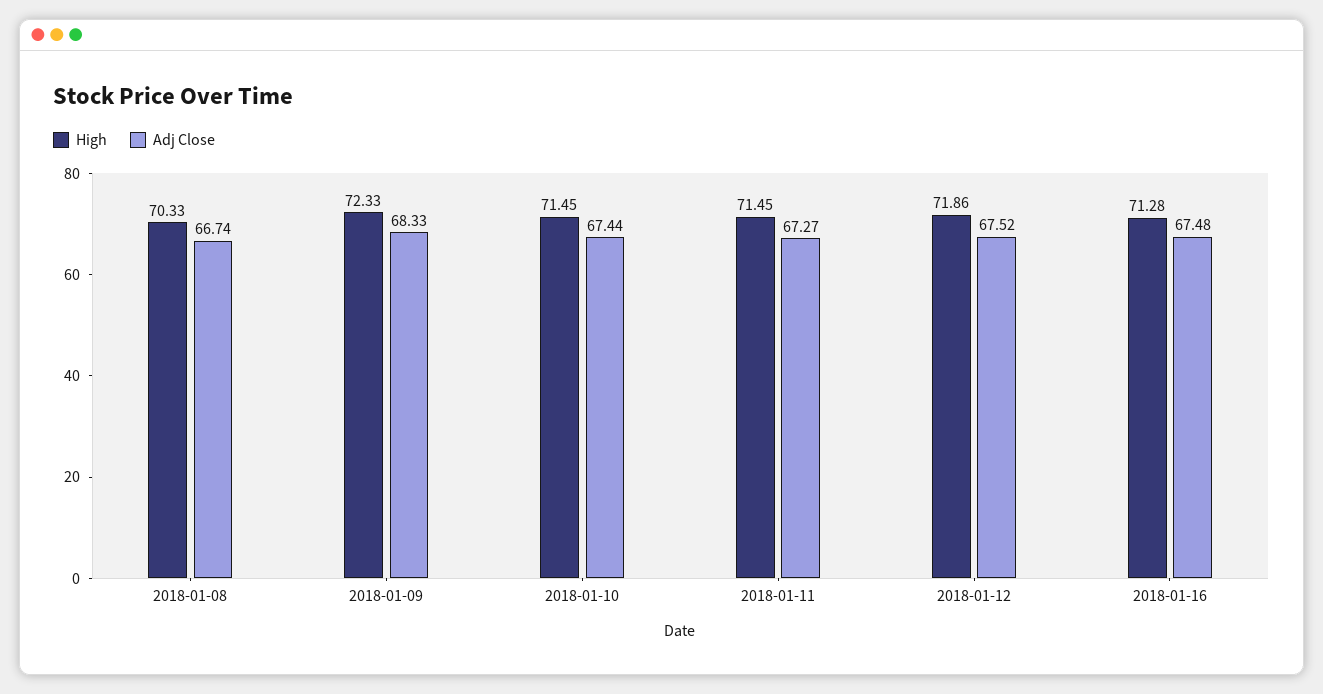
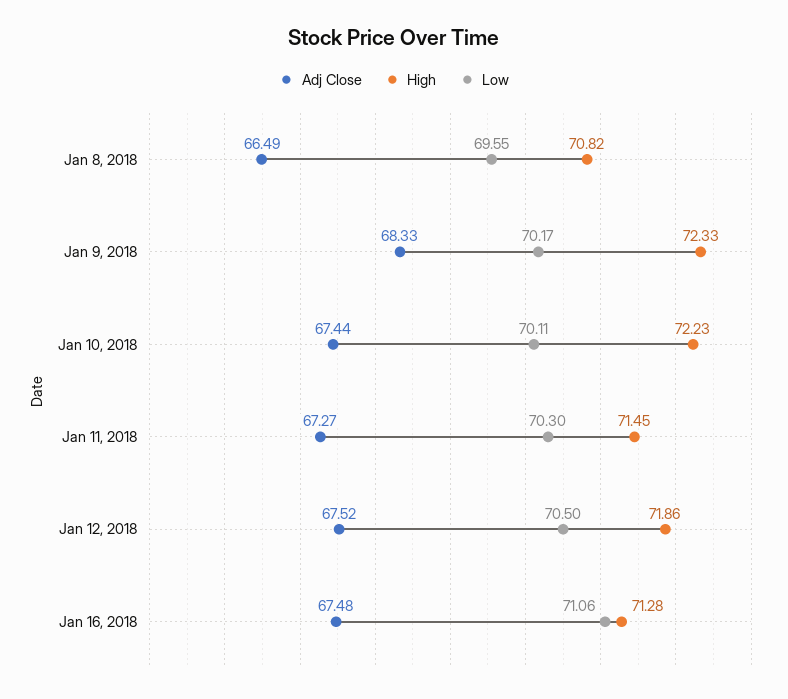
  {
    "High": {
-     "2018-01-08": 70.33,
+     "2018-01-08": 70.82,
      "2018-01-09": 72.33,
-     "2018-01-10": 71.45,
+     "2018-01-10": 72.23,
      "2018-01-11": 71.45,
      "2018-01-12": 71.86,
      "2018-01-16": 71.28
    },
    "Adj Close": {
-     "2018-01-08": 66.74,
+     "2018-01-08": 66.49,
      "2018-01-09": 68.33,
      "2018-01-10": 67.44,
      "2018-01-11": 67.27,
      "2018-01-12": 67.52,
      "2018-01-16": 67.48
-   }
+   },
+   "Low": {
+     "2018-01-08": 69.55,
+     "2018-01-09": 70.17,
+     "2018-01-10": 70.11,
+     "2018-01-11": 70.3,
+     "2018-01-12": 70.5,
+     "2018-01-16": 71.06
+   }
  }

